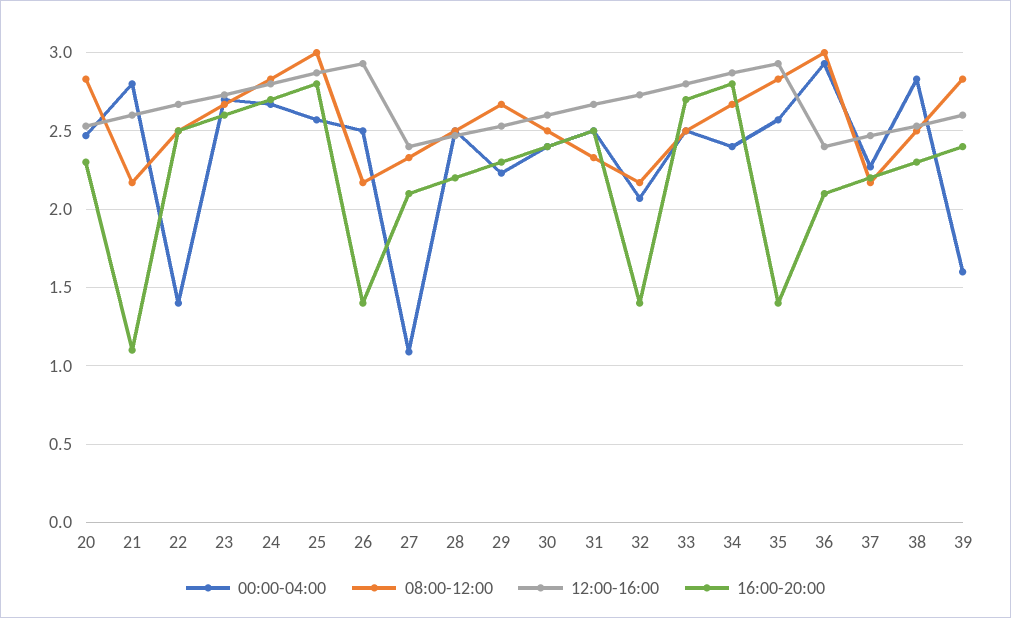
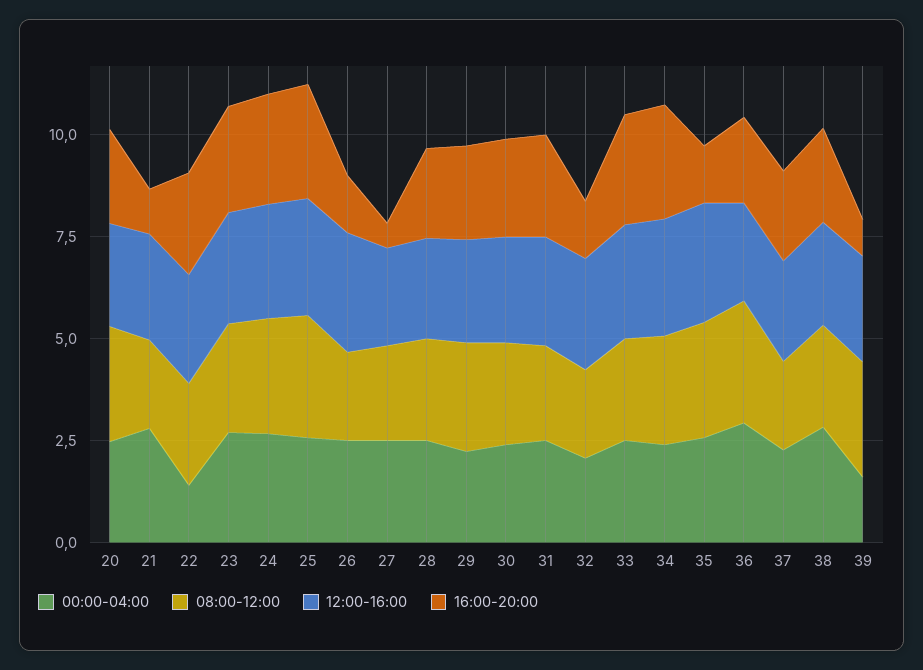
  {
    "00:00-04:00": {
      "20": 2.45,
      "21": 2.8,
      "22": 1.4,
      "23": 2.7,
      "24": 2.65,
      "25": 2.55,
      "26": 2.5,
-     "27": 1.1,
+     "27": 2.5,
      "28": 2.5,
      "29": 2.25,
      "30": 2.4,
      "31": 2.5,
      "32": 2.05,
      "33": 2.5,
      "34": 2.4,
      "35": 2.55,
      "36": 2.95,
      "37": 2.25,
      "38": 2.85,
      "39": 1.6
    },
    "08:00-12:00": {
      "20": 2.85,
      "21": 2.15,
      "22": 2.5,
      "23": 2.65,
      "24": 2.85,
      "25": 3,
      "26": 2.15,
      "27": 2.35,
      "28": 2.5,
      "29": 2.65,
      "30": 2.5,
      "31": 2.35,
      "32": 2.15,
      "33": 2.5,
      "34": 2.65,
      "35": 2.85,
      "36": 3,
      "37": 2.15,
      "38": 2.5,
      "39": 2.85
    },
    "12:00-16:00": {
      "20": 2.55,
      "21": 2.6,
      "22": 2.65,
      "23": 2.75,
      "24": 2.8,
      "25": 2.85,
      "26": 2.95,
      "27": 2.4,
      "28": 2.45,
      "29": 2.55,
      "30": 2.6,
      "31": 2.65,
      "32": 2.75,
      "33": 2.8,
      "34": 2.85,
      "35": 2.95,
      "36": 2.4,
      "37": 2.45,
      "38": 2.55,
      "39": 2.6
    },
    "16:00-20:00": {
      "20": 2.3,
      "21": 1.1,
      "22": 2.5,
      "23": 2.6,
      "24": 2.7,
      "25": 2.8,
      "26": 1.4,
-     "27": 2.1,
+     "27": 0.5,
      "28": 2.2,
      "29": 2.3,
      "30": 2.4,
      "31": 2.5,
      "32": 1.4,
      "33": 2.7,
      "34": 2.8,
      "35": 1.4,
      "36": 2.1,
      "37": 2.2,
      "38": 2.3,
-     "39": 2.4
+     "39": 1
    }
  }

